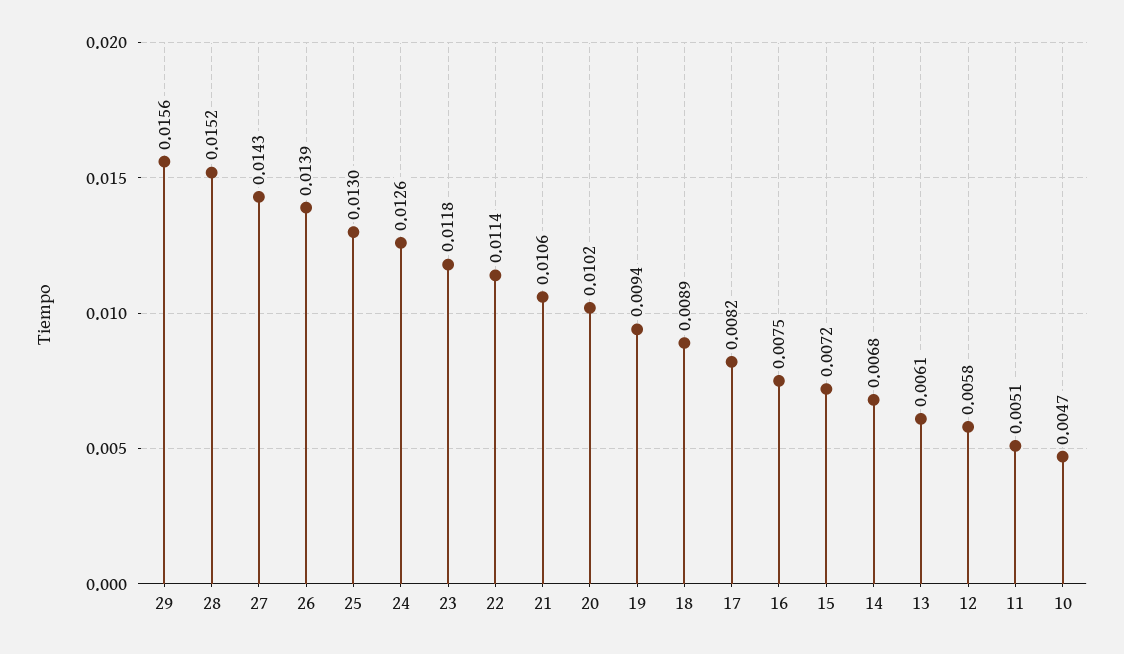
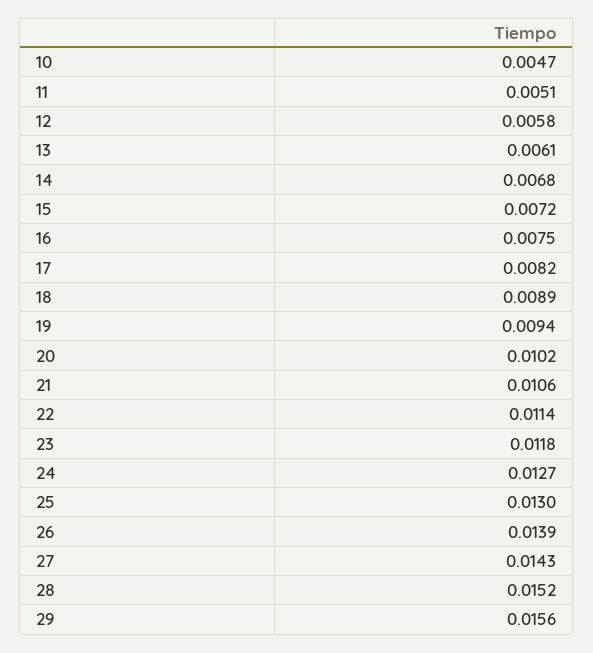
  {
    "29": 0.0156,
    "28": 0.0152,
    "27": 0.0143,
    "26": 0.0139,
    "25": 0.013,
-   "24": 0.0126,
+   "24": 0.0127,
    "23": 0.0118,
    "22": 0.0114,
    "21": 0.0106,
    "20": 0.0102,
    "19": 0.0094,
    "18": 0.0089,
    "17": 0.0082,
    "16": 0.0075,
    "15": 0.0072,
    "14": 0.0068,
    "13": 0.0061,
    "12": 0.0058,
    "11": 0.0051,
    "10": 0.0047
  }

